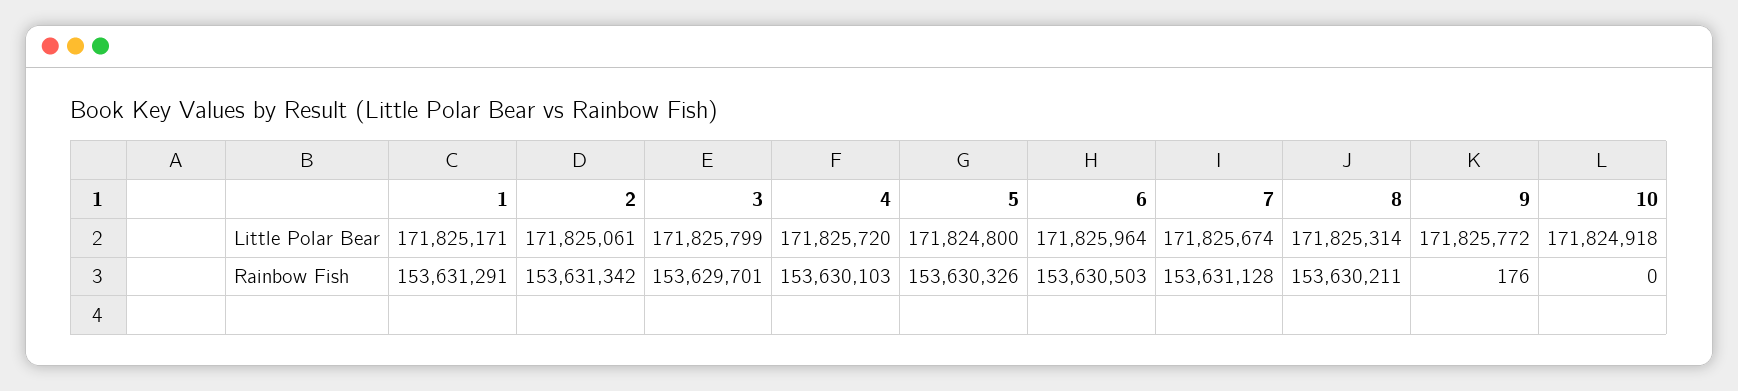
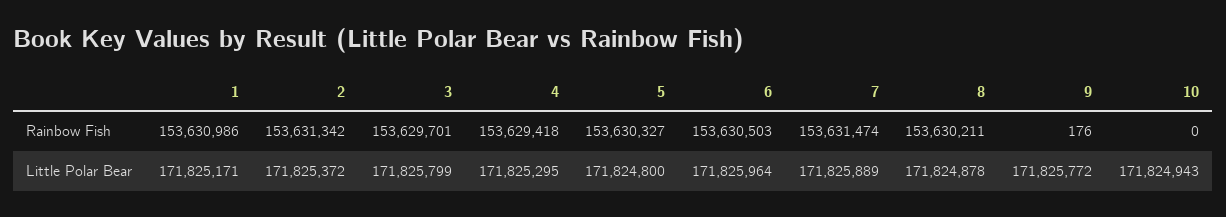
  {
    "1": {
      "Little Polar Bear": 171825171,
-     "Rainbow Fish": 153631291
+     "Rainbow Fish": 153630986
    },
    "2": {
-     "Little Polar Bear": 171825061,
+     "Little Polar Bear": 171825372,
      "Rainbow Fish": 153631342
    },
    "3": {
      "Little Polar Bear": 171825799,
      "Rainbow Fish": 153629701
    },
    "4": {
-     "Little Polar Bear": 171825720,
+     "Little Polar Bear": 171825295,
-     "Rainbow Fish": 153630103
+     "Rainbow Fish": 153629418
    },
    "5": {
      "Little Polar Bear": 171824800,
-     "Rainbow Fish": 153630326
+     "Rainbow Fish": 153630327
    },
    "6": {
      "Little Polar Bear": 171825964,
      "Rainbow Fish": 153630503
    },
    "7": {
-     "Little Polar Bear": 171825674,
+     "Little Polar Bear": 171825889,
-     "Rainbow Fish": 153631128
+     "Rainbow Fish": 153631474
    },
    "8": {
-     "Little Polar Bear": 171825314,
+     "Little Polar Bear": 171824878,
      "Rainbow Fish": 153630211
    },
    "9": {
      "Little Polar Bear": 171825772,
      "Rainbow Fish": 176
    },
    "10": {
-     "Little Polar Bear": 171824918,
+     "Little Polar Bear": 171824943,
      "Rainbow Fish": 0
    }
  }

